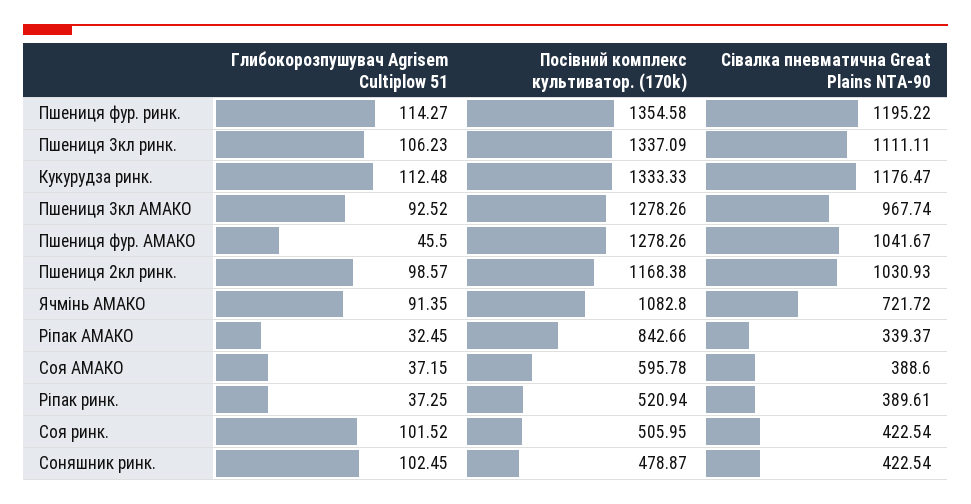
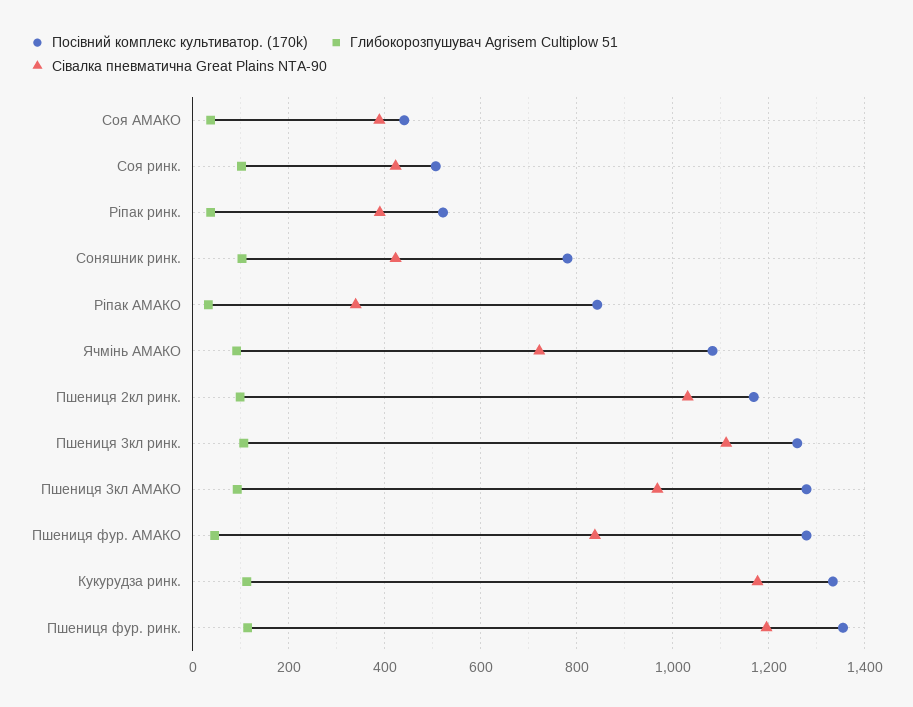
  {
    "Глибокорозпушувач Agrisem Cultiplow 51": {
      "Пшениця фур. ринк.": 114.27,
      "Пшениця 3кл ринк.": 106.23,
      "Кукурудза ринк.": 112.48,
      "Пшениця 3кл АМАКО": 92.52,
      "Пшениця фур. АМАКО": 45.5,
      "Пшениця 2кл ринк.": 98.57,
      "Ячмінь АМАКО": 91.35,
      "Ріпак АМАКО": 32.45,
      "Соя АМАКО": 37.15,
      "Ріпак ринк.": 37.25,
      "Соя ринк.": 101.52,
      "Соняшник ринк.": 102.45
    },
    "Посівний комплекс культиватор. (170k)": {
      "Пшениця фур. ринк.": 1354.58,
-     "Пшениця 3кл ринк.": 1337.09,
+     "Пшениця 3кл ринк.": 1260,
      "Кукурудза ринк.": 1333.33,
      "Пшениця 3кл АМАКО": 1278.26,
      "Пшениця фур. АМАКО": 1278.26,
      "Пшениця 2кл ринк.": 1168.38,
      "Ячмінь АМАКО": 1082.8,
      "Ріпак АМАКО": 842.66,
-     "Соя АМАКО": 595.78,
+     "Соя АМАКО": 440,
      "Ріпак ринк.": 520.94,
      "Соя ринк.": 505.95,
-     "Соняшник ринк.": 478.87
+     "Соняшник ринк.": 780
    },
    "Сівалка пневматична Great Plains NTA-90": {
      "Пшениця фур. ринк.": 1195.22,
      "Пшениця 3кл ринк.": 1111.11,
      "Кукурудза ринк.": 1176.47,
      "Пшениця 3кл АМАКО": 967.74,
-     "Пшениця фур. АМАКО": 1041.67,
+     "Пшениця фур. АМАКО": 840,
      "Пшениця 2кл ринк.": 1030.93,
      "Ячмінь АМАКО": 721.72,
      "Ріпак АМАКО": 339.37,
      "Соя АМАКО": 388.6,
      "Ріпак ринк.": 389.61,
      "Соя ринк.": 422.54,
      "Соняшник ринк.": 422.54
    }
  }

